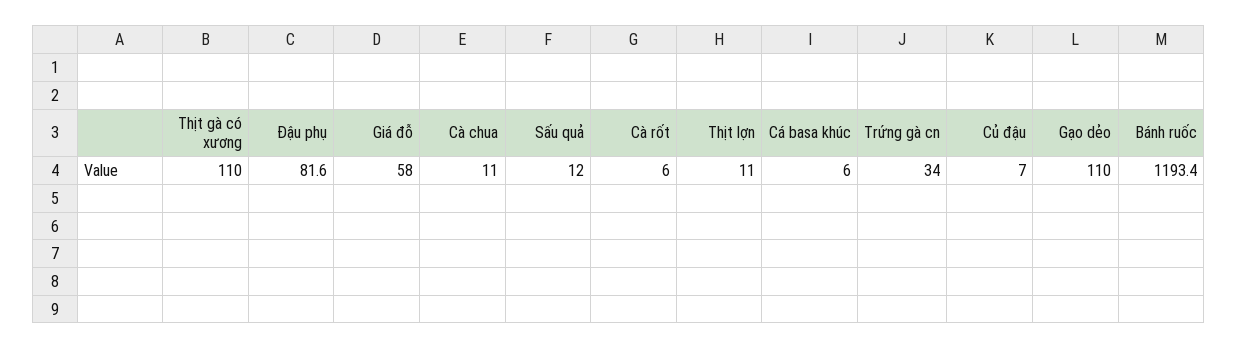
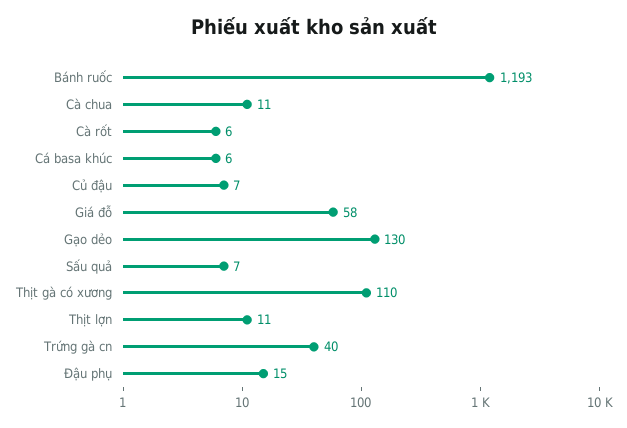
  {
    "Thịt gà có xương": 110,
-   "Đậu phụ": 81.6,
+   "Đậu phụ": 15,
    "Giá đỗ": 58,
    "Cà chua": 11,
-   "Sấu quả": 12,
+   "Sấu quả": 7,
    "Cà rốt": 6,
    "Thịt lợn": 11,
    "Cá basa khúc": 6,
-   "Trứng gà cn": 34,
+   "Trứng gà cn": 40,
    "Củ đậu": 7,
-   "Gạo dẻo": 110,
+   "Gạo dẻo": 130,
    "Bánh ruốc": 1193.4
  }

